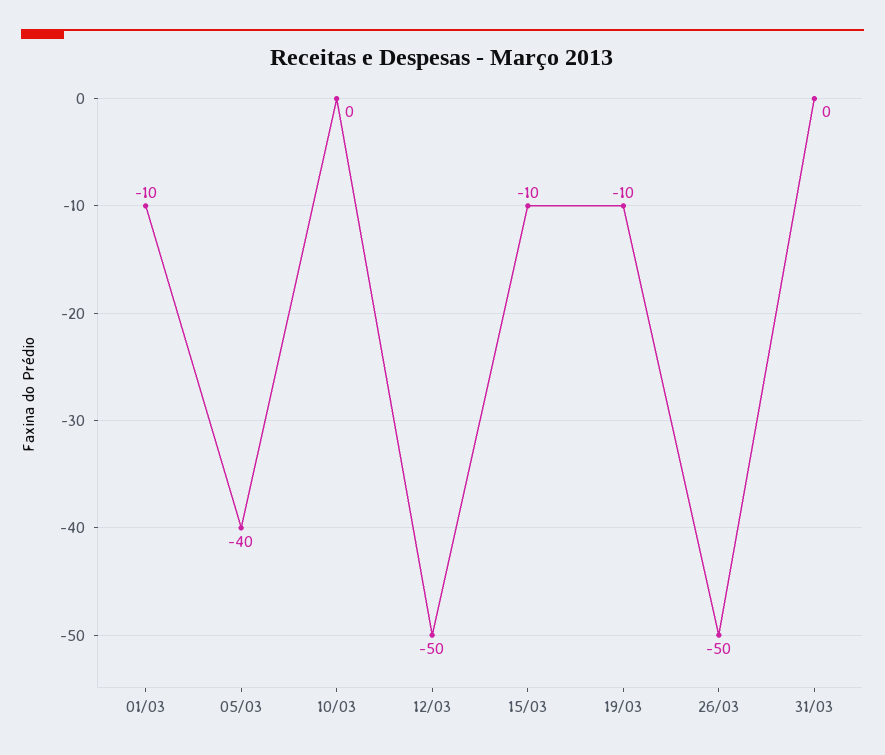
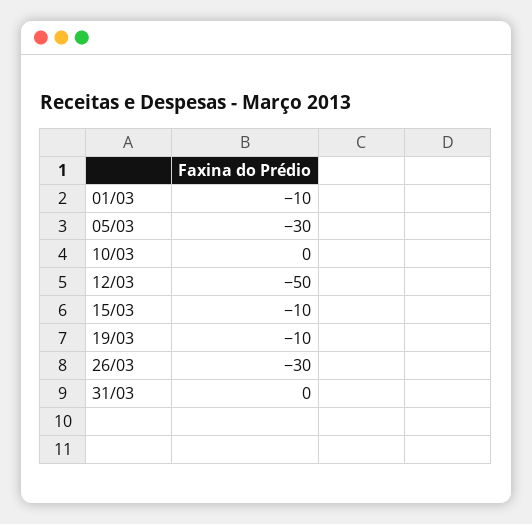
  {
    "01/03": -10,
-   "05/03": -40,
+   "05/03": -30,
    "10/03": 0,
    "12/03": -50,
    "15/03": -10,
    "19/03": -10,
-   "26/03": -50,
+   "26/03": -30,
    "31/03": 0
  }

